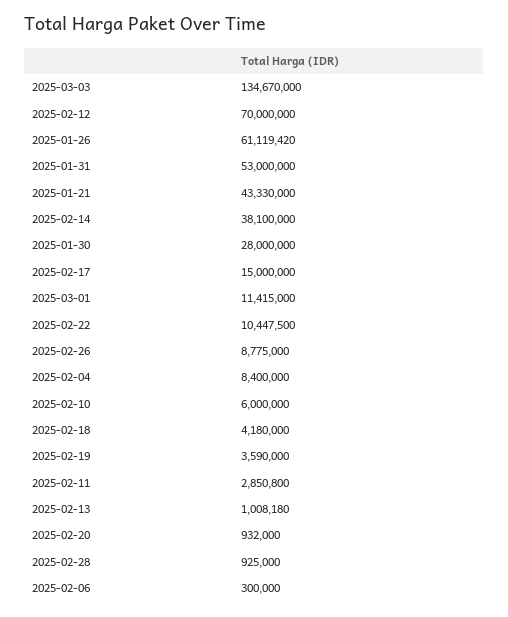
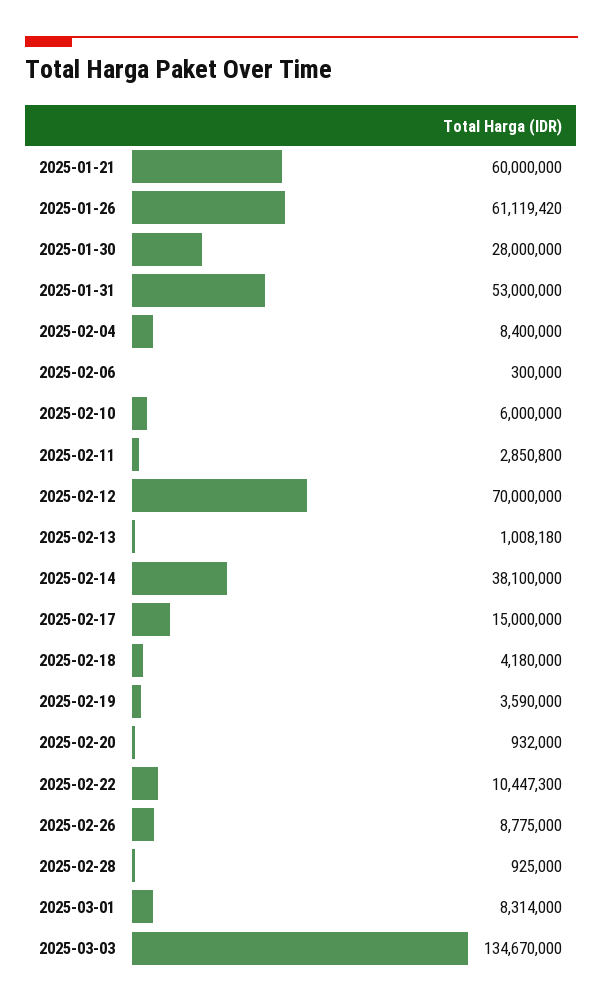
  {
    "2025-03-03": 134670000,
    "2025-02-12": 70000000,
    "2025-01-26": 61119420,
    "2025-01-31": 53000000,
-   "2025-01-21": 43330000,
+   "2025-01-21": 60000000,
    "2025-02-14": 38100000,
    "2025-01-30": 28000000,
    "2025-02-17": 15000000,
-   "2025-03-01": 11415000,
+   "2025-03-01": 8314000,
-   "2025-02-22": 10447500,
+   "2025-02-22": 10447300,
    "2025-02-26": 8775000,
    "2025-02-04": 8400000,
    "2025-02-10": 6000000,
    "2025-02-18": 4180000,
    "2025-02-19": 3590000,
    "2025-02-11": 2850800,
    "2025-02-13": 1008180,
    "2025-02-20": 932000,
    "2025-02-28": 925000,
    "2025-02-06": 300000
  }

